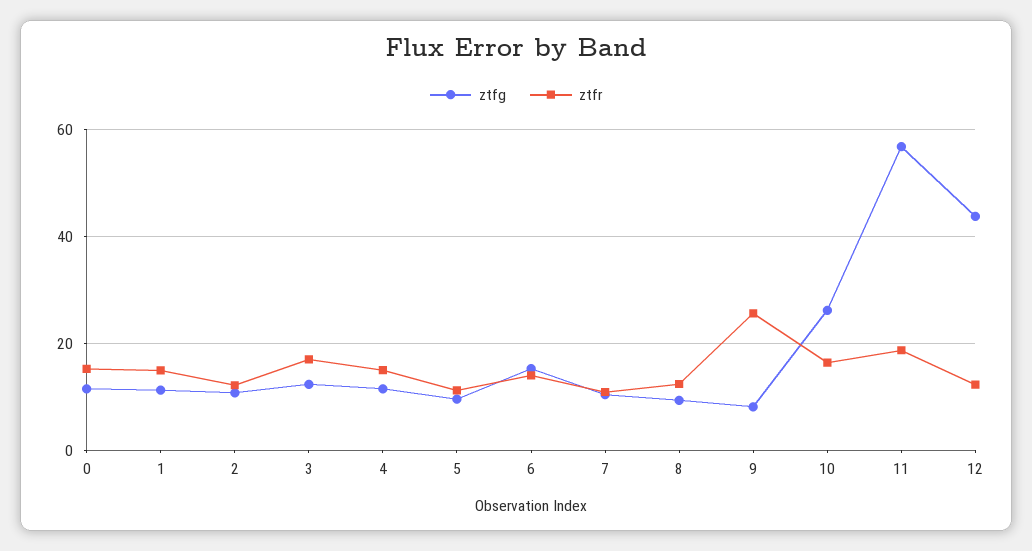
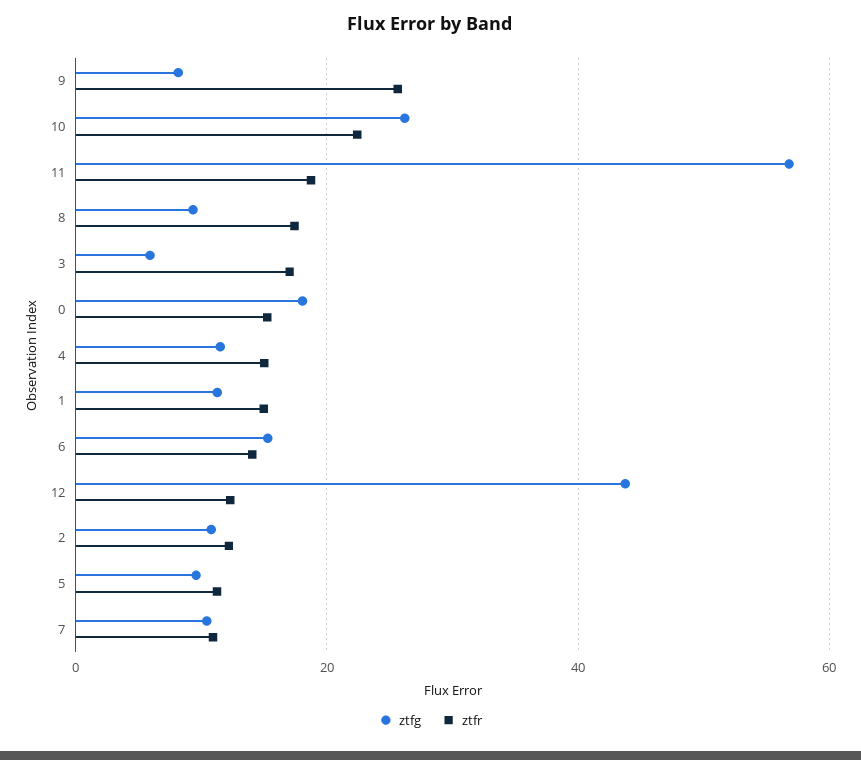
  {
    "ztfg": {
-     "0": 12,
+     "0": 18,
      "1": 12,
      "2": 10,
-     "3": 12,
+     "3": 6,
      "4": 12,
      "5": 10,
      "6": 16,
      "7": 10,
      "8": 10,
      "9": 8,
      "10": 26,
      "11": 56,
      "12": 44
    },
    "ztfr": {
      "0": 16,
      "1": 14,
      "2": 12,
      "3": 18,
      "4": 16,
      "5": 12,
      "6": 14,
      "7": 10,
-     "8": 12,
+     "8": 18,
      "9": 26,
-     "10": 16,
+     "10": 22,
      "11": 18,
      "12": 12
    }
  }

